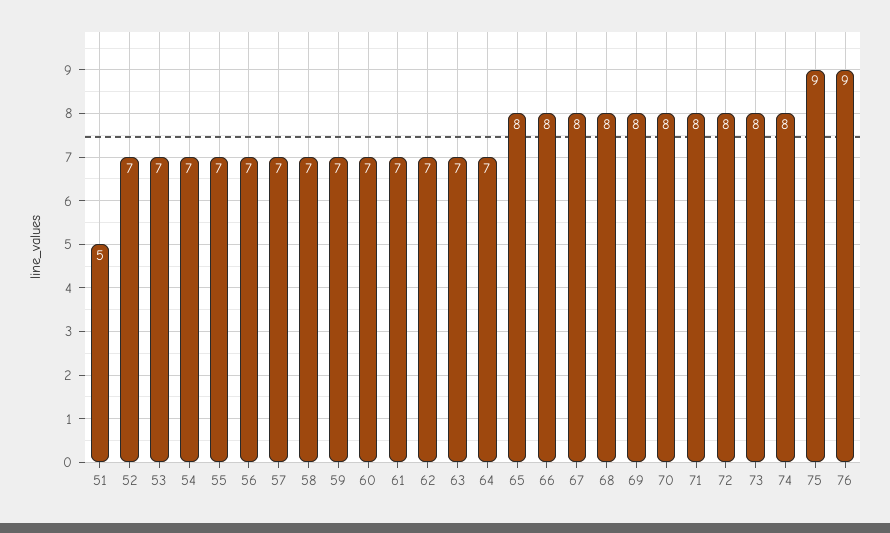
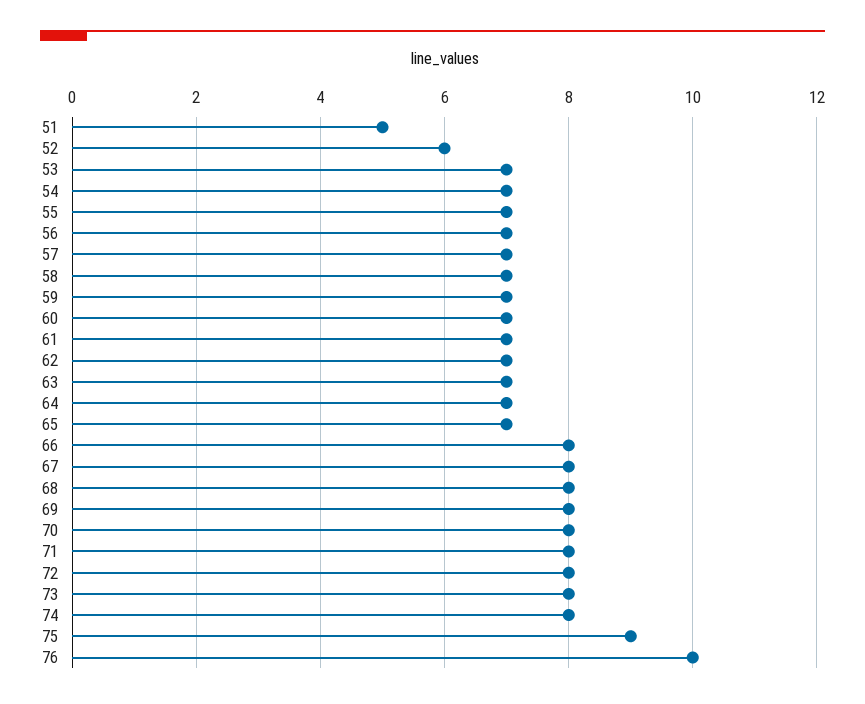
  {
    "51": 5,
-   "52": 7,
+   "52": 6,
    "53": 7,
    "54": 7,
    "55": 7,
    "56": 7,
    "57": 7,
    "58": 7,
    "59": 7,
    "60": 7,
    "61": 7,
    "62": 7,
    "63": 7,
    "64": 7,
-   "65": 8,
+   "65": 7,
    "66": 8,
    "67": 8,
    "68": 8,
    "69": 8,
    "70": 8,
    "71": 8,
    "72": 8,
    "73": 8,
    "74": 8,
    "75": 9,
-   "76": 9
+   "76": 10
  }

